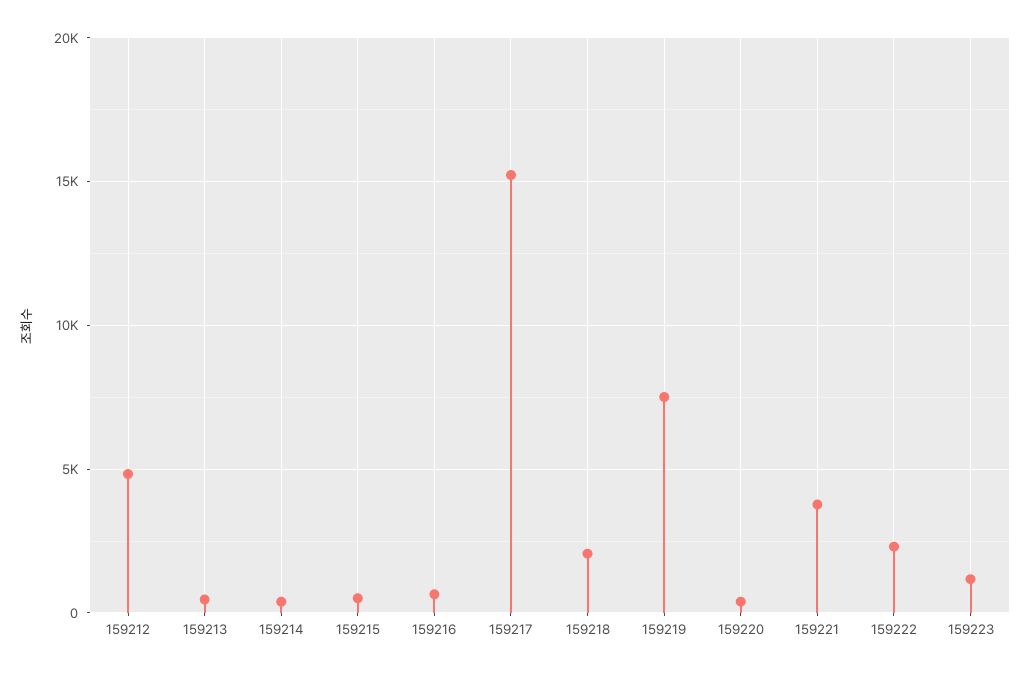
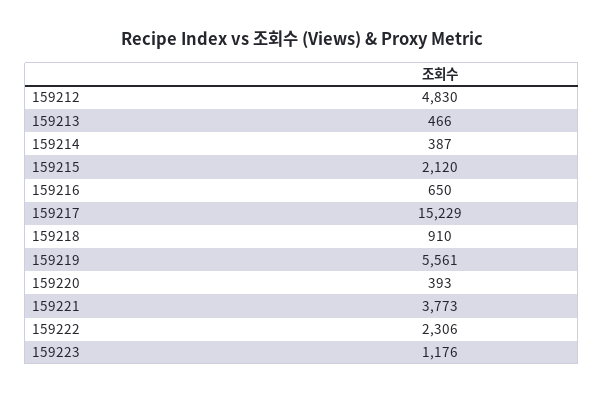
  {
    "159212": 4830,
    "159213": 466,
    "159214": 387,
-   "159215": 500,
+   "159215": 2120,
    "159216": 650,
    "159217": 15229,
-   "159218": 2000,
+   "159218": 910,
-   "159219": 7500,
+   "159219": 5561,
    "159220": 393,
    "159221": 3773,
    "159222": 2306,
    "159223": 1176
  }

